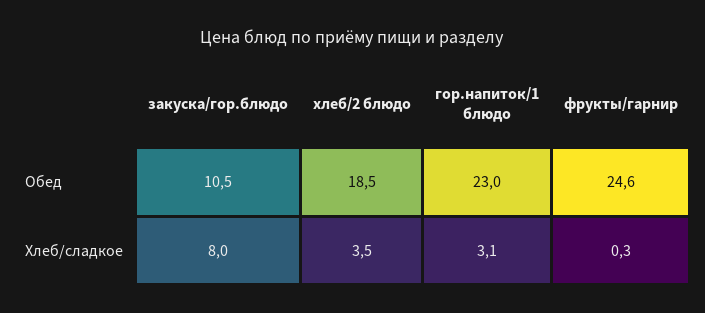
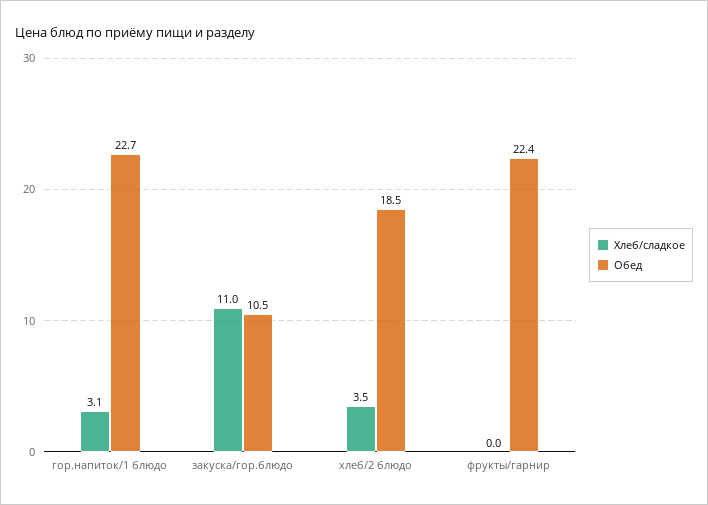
  {
    "Обед": {
      "закуска/гор.блюдо": 10.5,
      "хлеб/2 блюдо": 18.5,
-     "гор.напиток/1 блюдо": 23,
+     "гор.напиток/1 блюдо": 22.7,
-     "фрукты/гарнир": 24.6
+     "фрукты/гарнир": 22.4
    },
    "Хлеб/сладкое": {
-     "закуска/гор.блюдо": 8,
+     "закуска/гор.блюдо": 11,
      "хлеб/2 блюдо": 3.5,
      "гор.напиток/1 блюдо": 3.1,
-     "фрукты/гарнир": 0.3
+     "фрукты/гарнир": 0
    }
  }

